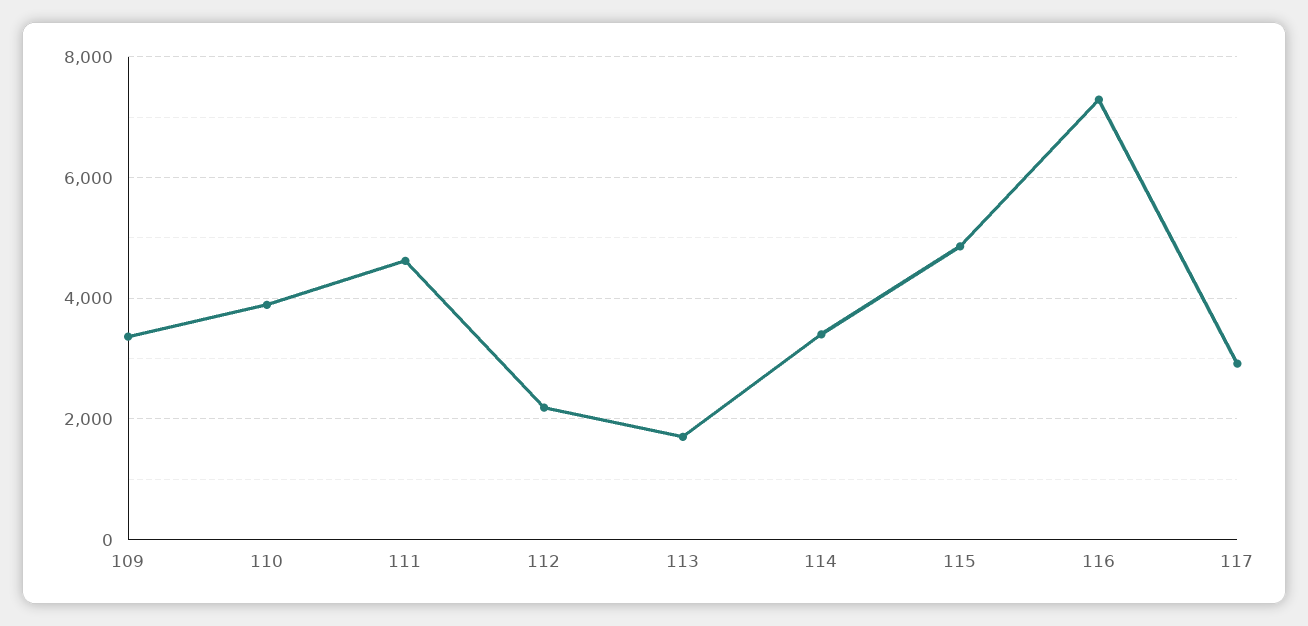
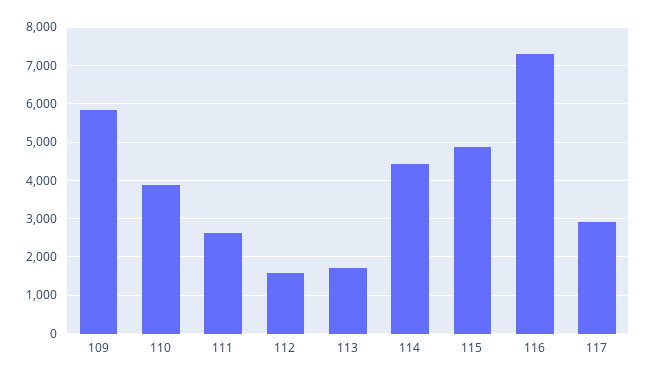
  {
-   "109": 3400,
+   "109": 5800,
    "110": 3800,
-   "111": 4600,
+   "111": 2600,
-   "112": 2200,
+   "112": 1600,
    "113": 1800,
-   "114": 3400,
+   "114": 4400,
    "115": 4800,
    "116": 7200,
    "117": 3000
  }

